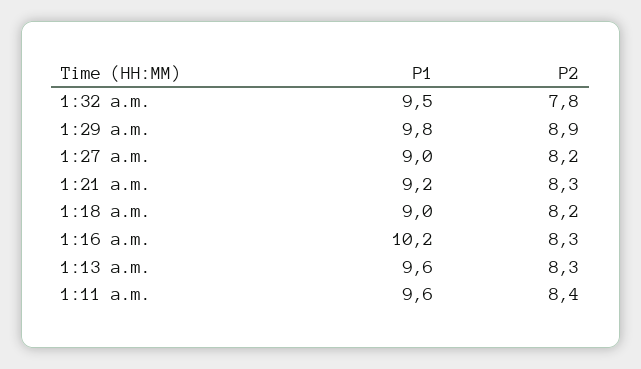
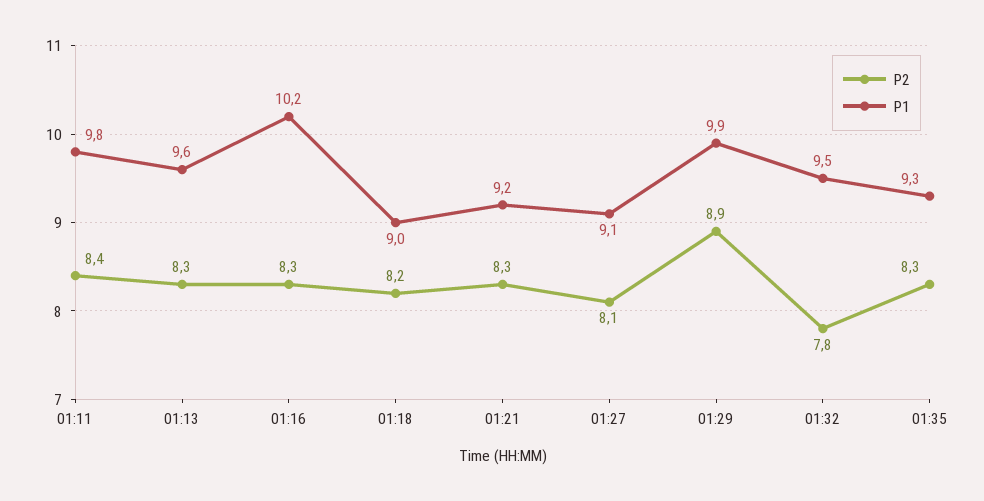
  {
    "P1": {
      "1:32 a.m.": 9.5,
-     "1:29 a.m.": 9.8,
+     "1:29 a.m.": 9.9,
-     "1:27 a.m.": 9,
+     "1:27 a.m.": 9.1,
      "1:21 a.m.": 9.2,
      "1:18 a.m.": 9,
      "1:16 a.m.": 10.2,
      "1:13 a.m.": 9.6,
-     "1:11 a.m.": 9.6
+     "1:11 a.m.": 9.8,
+     "01:35": 9.3
    },
    "P2": {
      "1:32 a.m.": 7.8,
      "1:29 a.m.": 8.9,
-     "1:27 a.m.": 8.2,
+     "1:27 a.m.": 8.1,
      "1:21 a.m.": 8.3,
      "1:18 a.m.": 8.2,
      "1:16 a.m.": 8.3,
      "1:13 a.m.": 8.3,
-     "1:11 a.m.": 8.4
+     "1:11 a.m.": 8.4,
+     "01:35": 8.3
    }
  }

